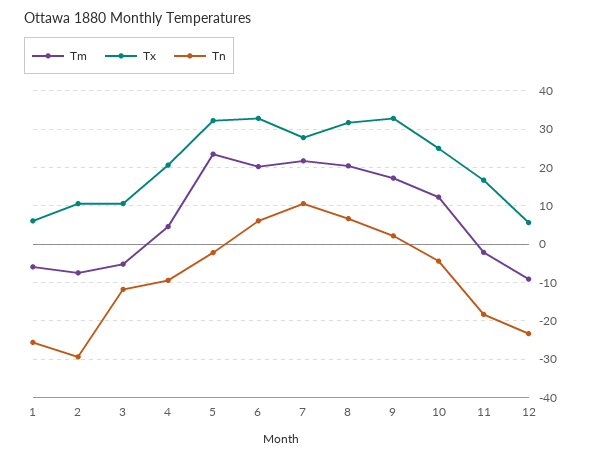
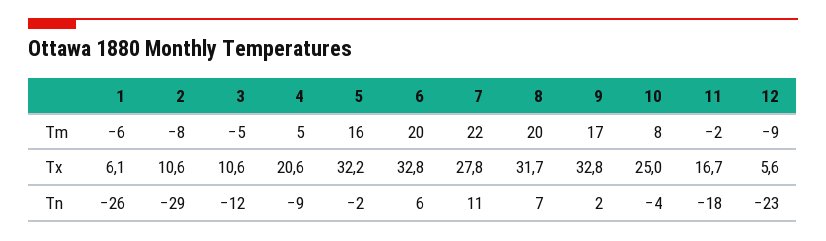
  {
    "Tm": {
      "1": -6,
      "2": -8,
      "3": -5,
      "4": 5,
-     "5": 24,
+     "5": 16,
      "6": 20,
      "7": 22,
      "8": 20,
      "9": 17,
-     "10": 12,
+     "10": 8,
      "11": -2,
      "12": -9
    },
    "Tx": {
      "1": 6.1,
      "2": 10.6,
      "3": 10.6,
      "4": 20.6,
      "5": 32.2,
      "6": 32.8,
      "7": 27.8,
      "8": 31.7,
      "9": 32.8,
      "10": 25,
      "11": 16.7,
      "12": 5.6
    },
    "Tn": {
      "1": -26,
      "2": -29,
      "3": -12,
      "4": -9,
      "5": -2,
      "6": 6,
      "7": 11,
      "8": 7,
      "9": 2,
      "10": -4,
      "11": -18,
      "12": -23
    }
  }

